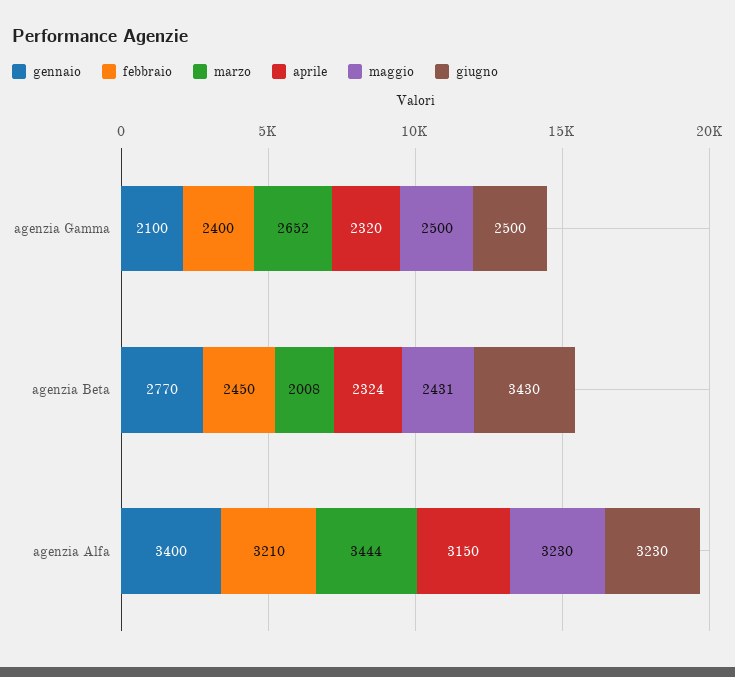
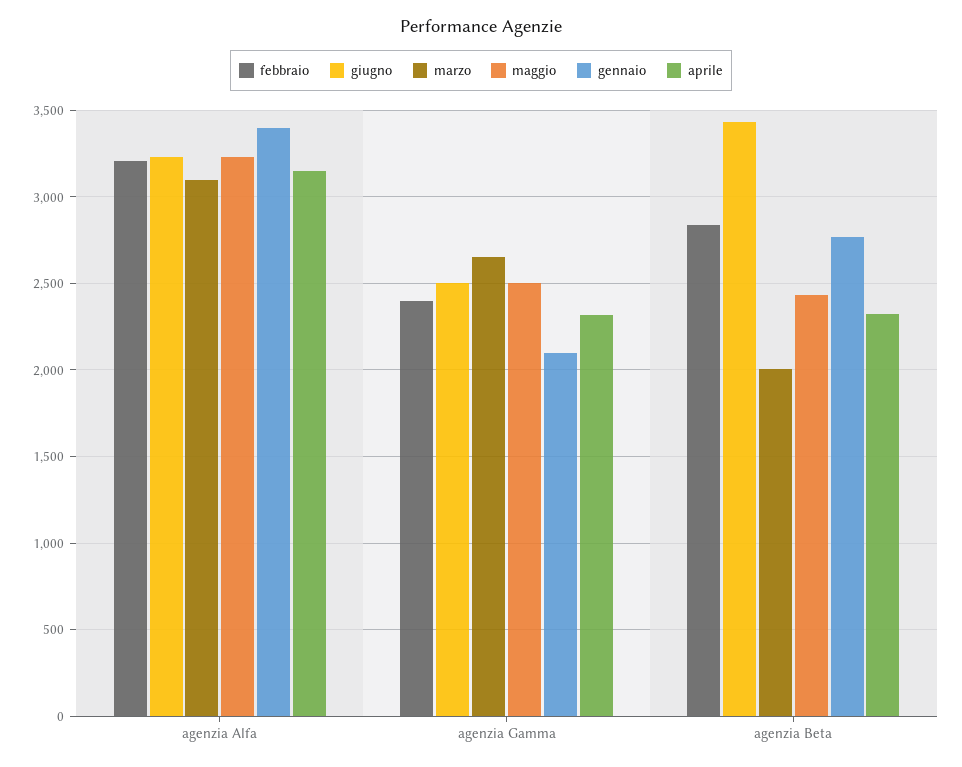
  {
    "gennaio": {
      "agenzia Gamma": 2100,
      "agenzia Beta": 2770,
      "agenzia Alfa": 3400
    },
    "febbraio": {
      "agenzia Gamma": 2400,
-     "agenzia Beta": 2450,
+     "agenzia Beta": 2850,
      "agenzia Alfa": 3210
    },
    "marzo": {
      "agenzia Gamma": 2652,
      "agenzia Beta": 2008,
-     "agenzia Alfa": 3444
+     "agenzia Alfa": 3100
    },
    "aprile": {
      "agenzia Gamma": 2320,
      "agenzia Beta": 2324,
      "agenzia Alfa": 3150
    },
    "maggio": {
      "agenzia Gamma": 2500,
      "agenzia Beta": 2431,
      "agenzia Alfa": 3230
    },
    "giugno": {
      "agenzia Gamma": 2500,
      "agenzia Beta": 3430,
      "agenzia Alfa": 3230
    }
  }

